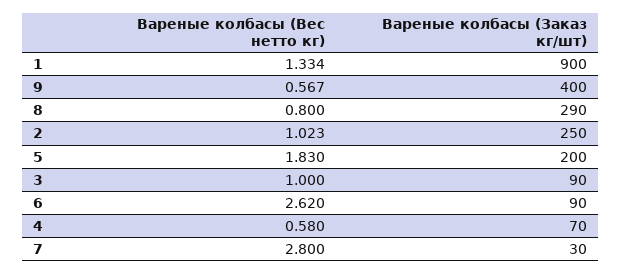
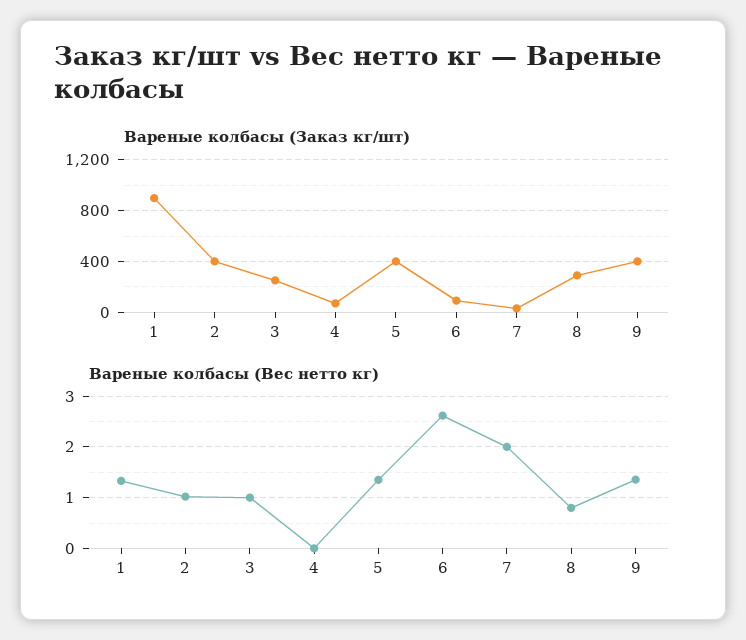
  {
    "Вареные колбасы (Вес нетто кг)": {
      "1": 1.334,
-     "9": 0.567,
+     "9": 1.4,
      "8": 0.8,
      "2": 1.023,
-     "5": 1.83,
+     "5": 1.4,
      "3": 1,
      "6": 2.62,
-     "4": 0.58,
+     "4": 0,
-     "7": 2.8
+     "7": 2
    },
    "Вареные колбасы (Заказ кг/шт)": {
      "1": 900,
      "9": 400,
      "8": 290,
-     "2": 250,
+     "2": 400,
-     "5": 200,
+     "5": 400,
-     "3": 90,
+     "3": 250,
      "6": 90,
      "4": 70,
      "7": 30
    }
  }

